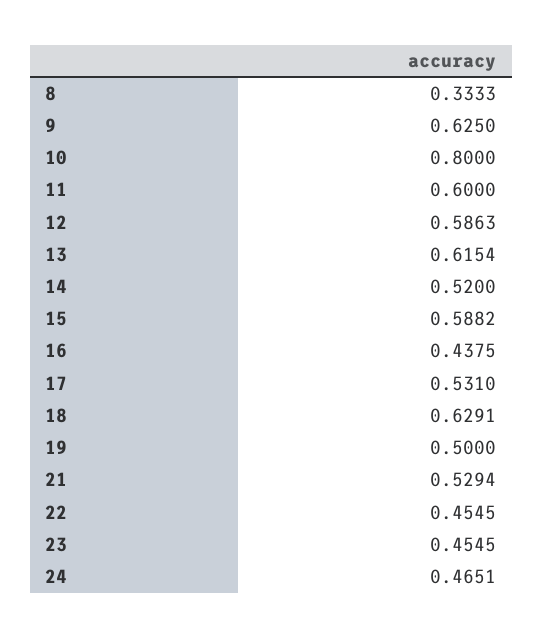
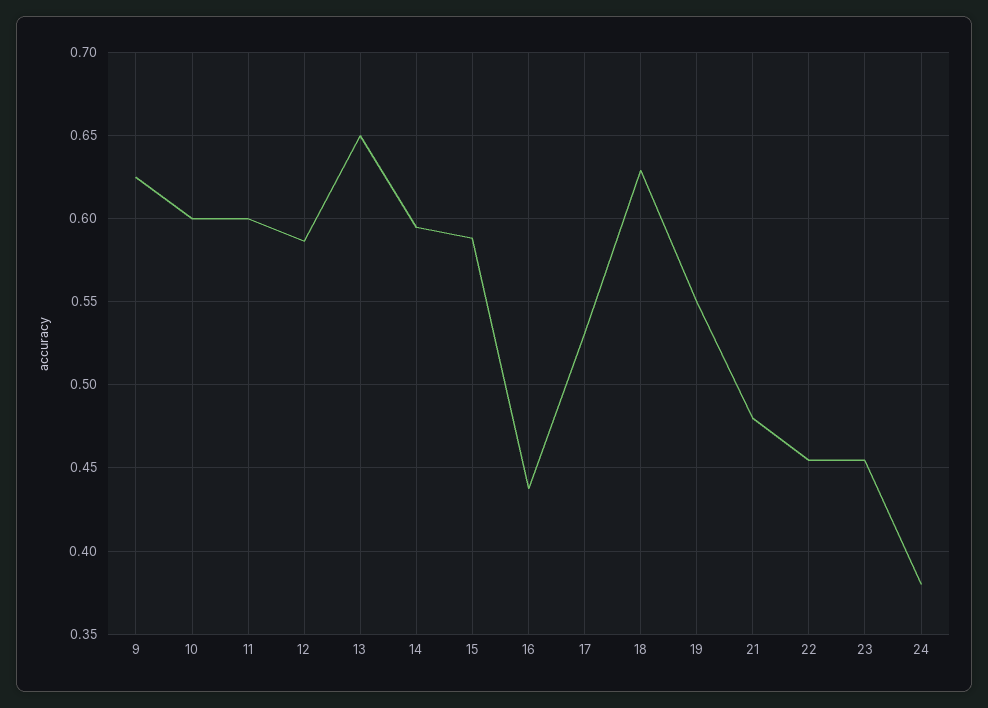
  {
-   "8": 0.3333,
    "9": 0.625,
-   "10": 0.8,
+   "10": 0.6,
    "11": 0.6,
    "12": 0.5863,
-   "13": 0.6154,
+   "13": 0.65,
-   "14": 0.52,
+   "14": 0.595,
    "15": 0.5882,
    "16": 0.4375,
    "17": 0.531,
    "18": 0.6291,
-   "19": 0.5,
+   "19": 0.55,
-   "21": 0.5294,
+   "21": 0.48,
    "22": 0.4545,
    "23": 0.4545,
-   "24": 0.4651
+   "24": 0.38
  }

